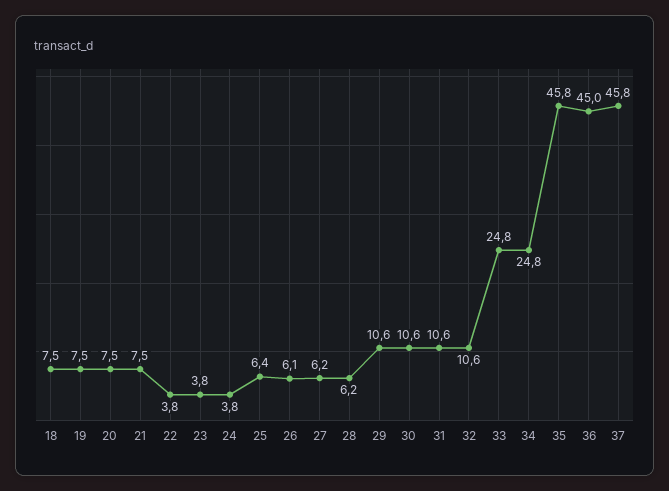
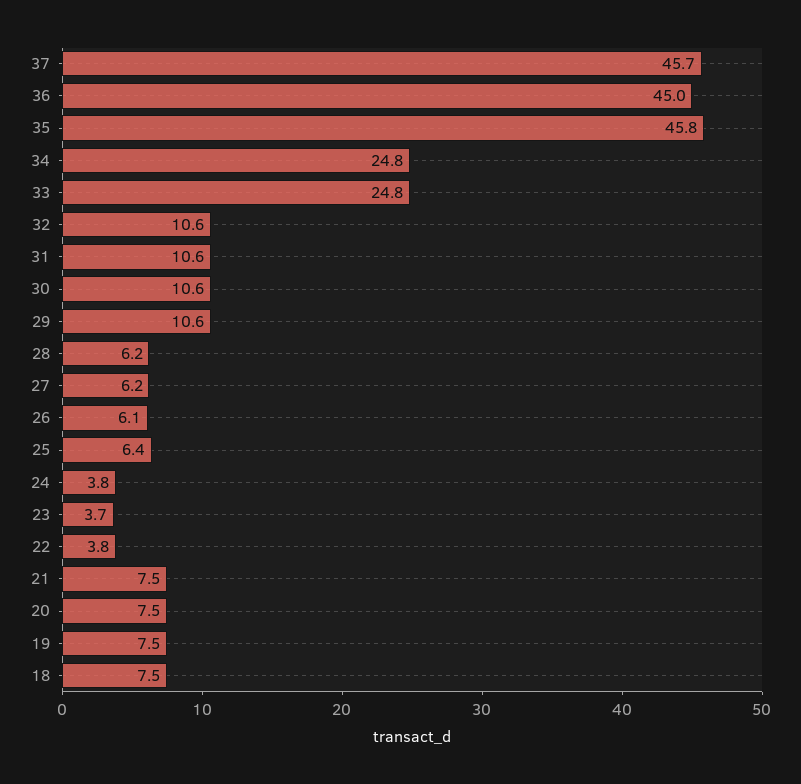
  {
    "18": 7.5,
    "19": 7.5,
    "20": 7.5,
    "21": 7.5,
    "22": 3.8,
-   "23": 3.8,
+   "23": 3.7,
    "24": 3.8,
    "25": 6.4,
    "26": 6.1,
    "27": 6.2,
    "28": 6.2,
    "29": 10.6,
    "30": 10.6,
    "31": 10.6,
    "32": 10.6,
    "33": 24.8,
    "34": 24.8,
    "35": 45.8,
    "36": 45,
-   "37": 45.8
+   "37": 45.7
  }

